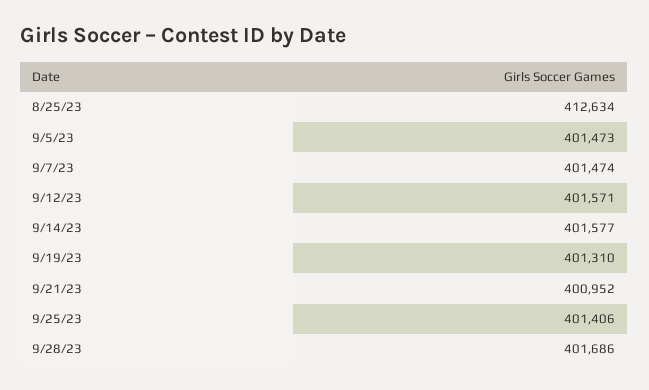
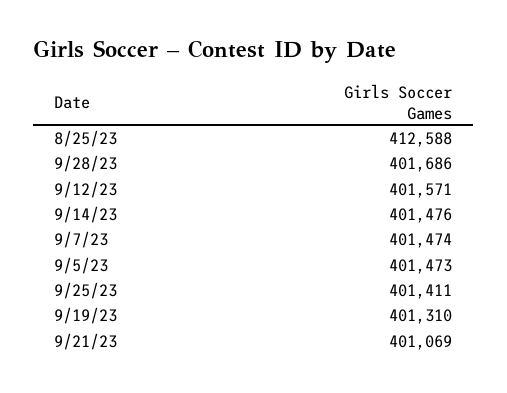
  {
-   "8/25/23": 412634,
+   "8/25/23": 412588,
    "9/5/23": 401473,
    "9/7/23": 401474,
    "9/12/23": 401571,
-   "9/14/23": 401577,
+   "9/14/23": 401476,
    "9/19/23": 401310,
-   "9/21/23": 400952,
+   "9/21/23": 401069,
-   "9/25/23": 401406,
+   "9/25/23": 401411,
    "9/28/23": 401686
  }

